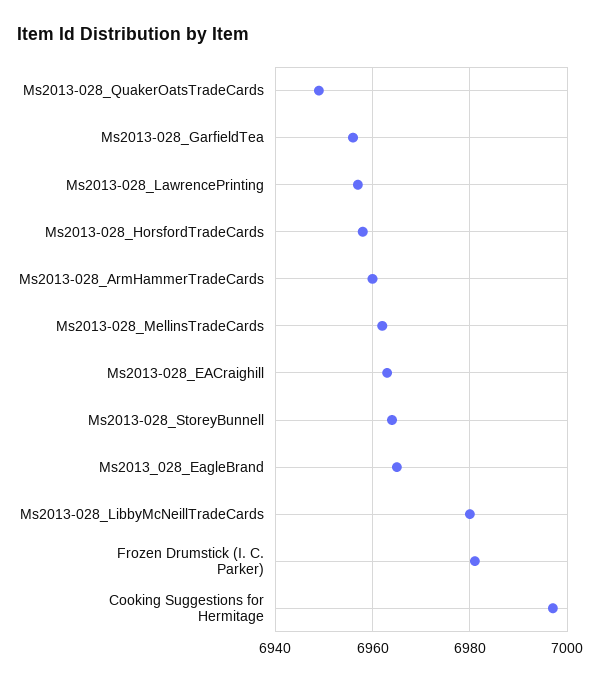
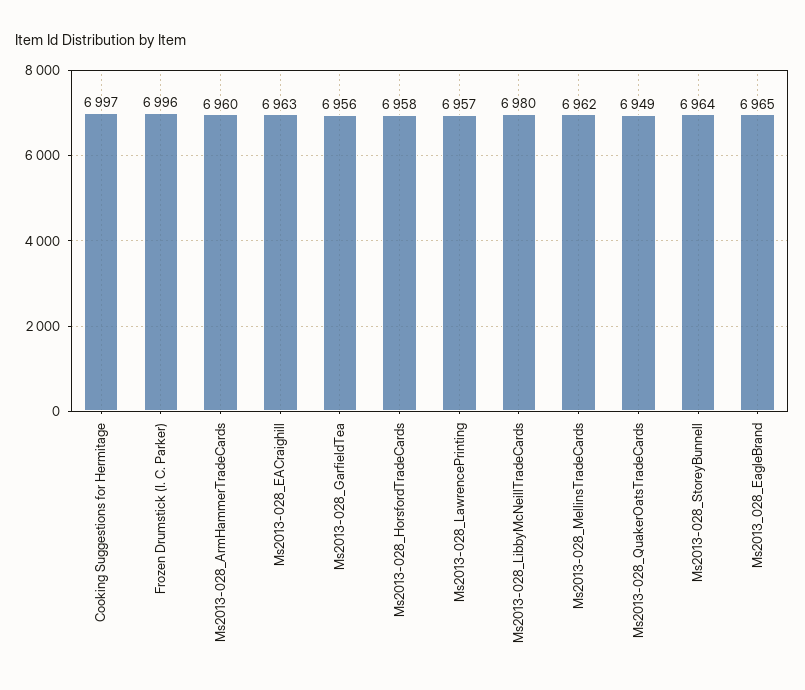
  {
    "Ms2013-028_QuakerOatsTradeCards": 6949,
    "Ms2013-028_GarfieldTea": 6956,
    "Ms2013-028_LawrencePrinting": 6957,
    "Ms2013-028_HorsfordTradeCards": 6958,
    "Ms2013-028_ArmHammerTradeCards": 6960,
    "Ms2013-028_MellinsTradeCards": 6962,
    "Ms2013-028_EACraighill": 6963,
    "Ms2013-028_StoreyBunnell": 6964,
    "Ms2013_028_EagleBrand": 6965,
    "Ms2013-028_LibbyMcNeillTradeCards": 6980,
-   "Frozen Drumstick (I. C. Parker)": 6980,
+   "Frozen Drumstick (I. C. Parker)": 6996,
    "Cooking Suggestions for Hermitage": 6997
  }

